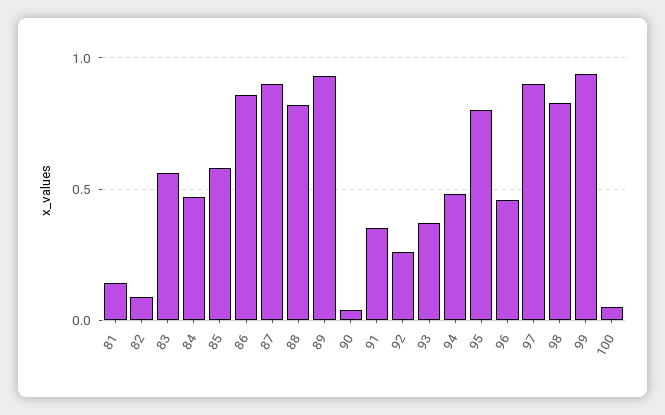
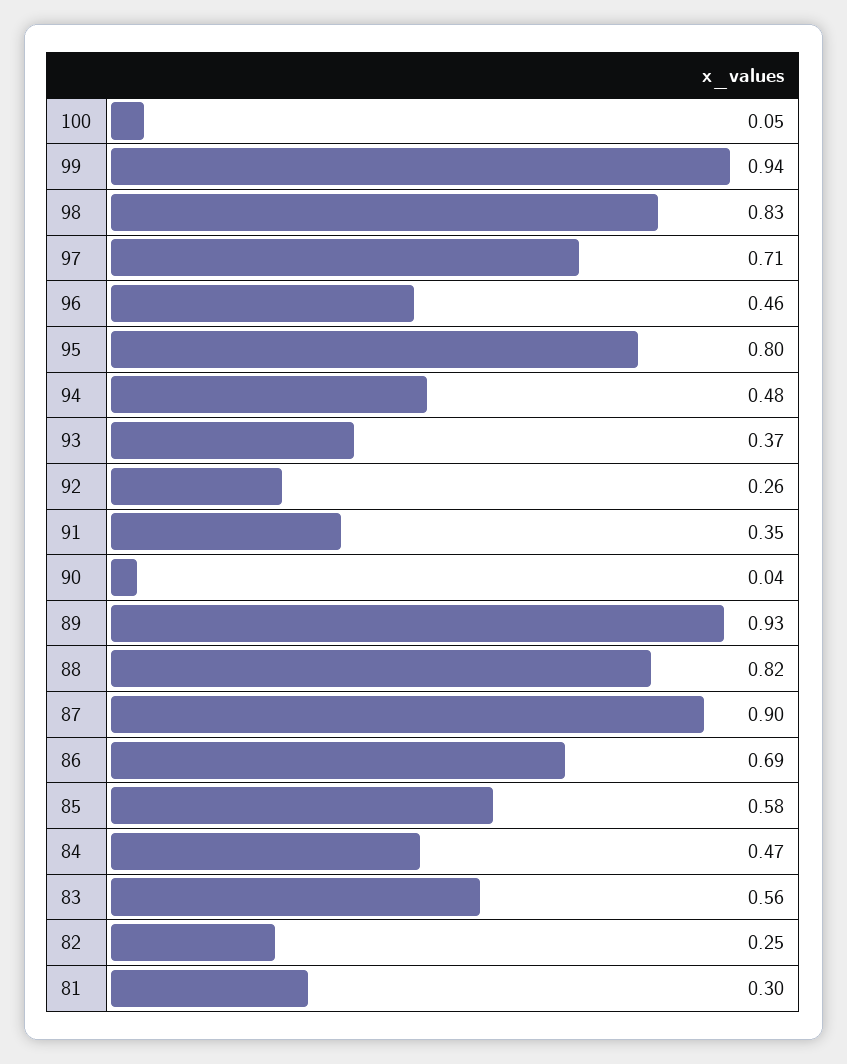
  {
-   "81": 0.15,
+   "81": 0.3,
-   "82": 0.1,
+   "82": 0.25,
    "83": 0.56,
    "84": 0.47,
    "85": 0.58,
-   "86": 0.85,
+   "86": 0.69,
    "87": 0.9,
    "88": 0.82,
    "89": 0.93,
    "90": 0.04,
    "91": 0.35,
    "92": 0.26,
    "93": 0.37,
    "94": 0.48,
    "95": 0.8,
    "96": 0.46,
-   "97": 0.9,
+   "97": 0.71,
    "98": 0.83,
    "99": 0.94,
    "100": 0.05
  }

